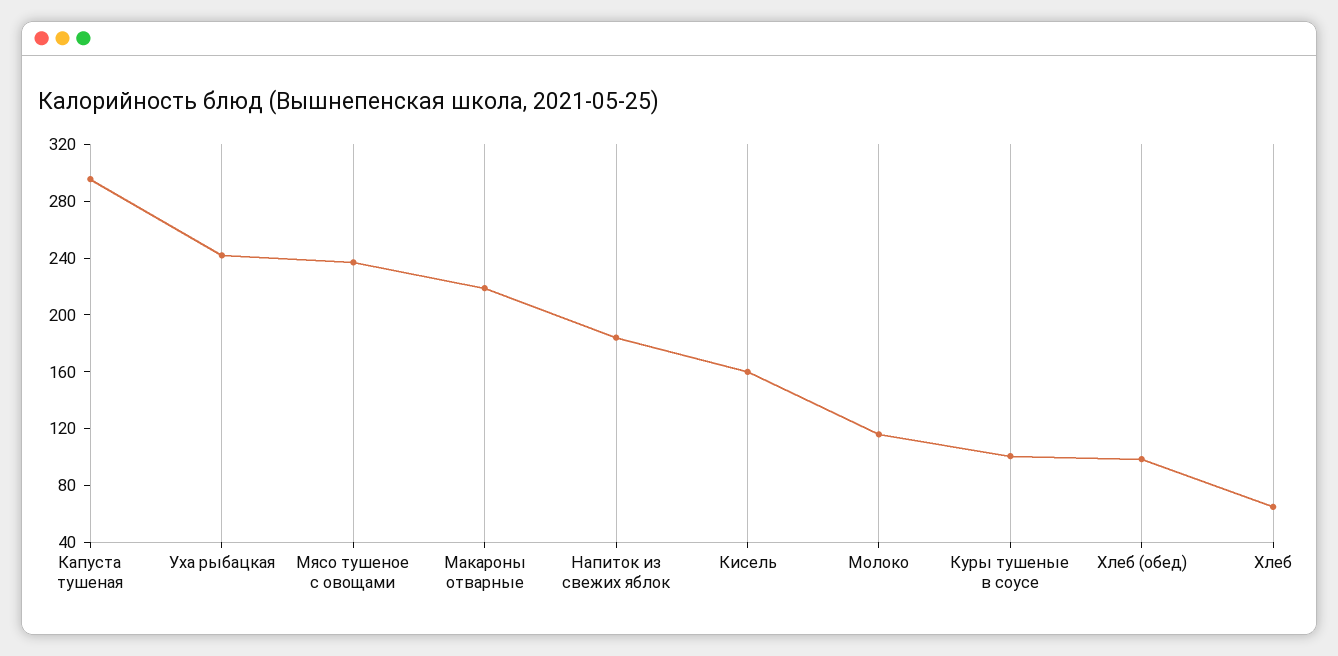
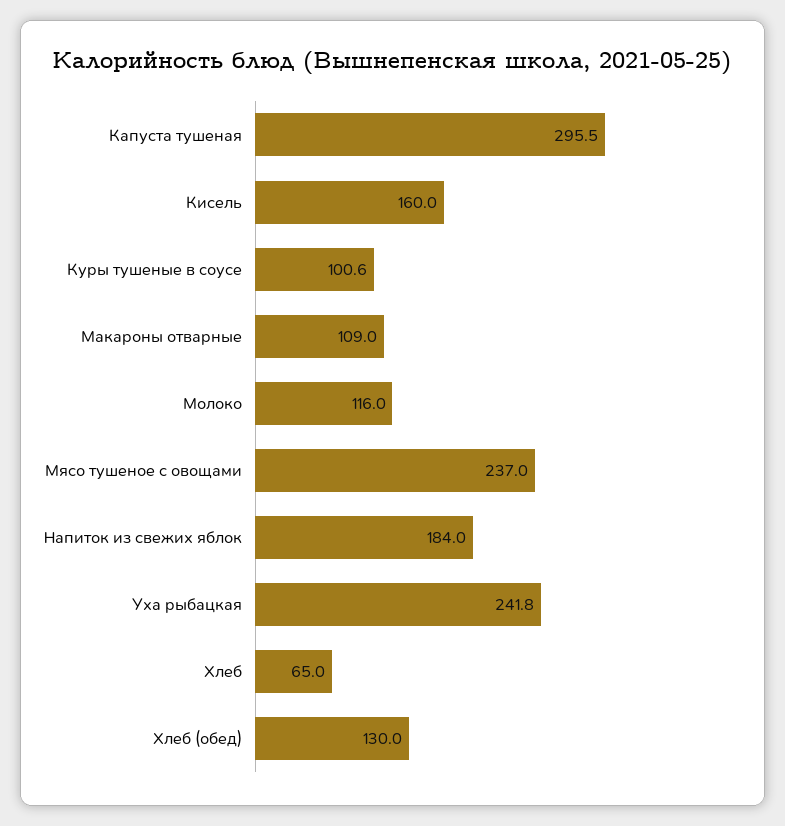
  {
    "Капуста тушеная": 295.5,
    "Уха рыбацкая": 241.8,
    "Мясо тушеное с овощами": 237,
-   "Макароны отварные": 220,
+   "Макароны отварные": 109,
    "Напиток из свежих яблок": 184,
    "Кисель": 160,
    "Молоко": 116,
    "Куры тушеные в соусе": 100.6,
-   "Хлеб (обед)": 100,
+   "Хлеб (обед)": 130,
    "Хлеб": 65
  }

